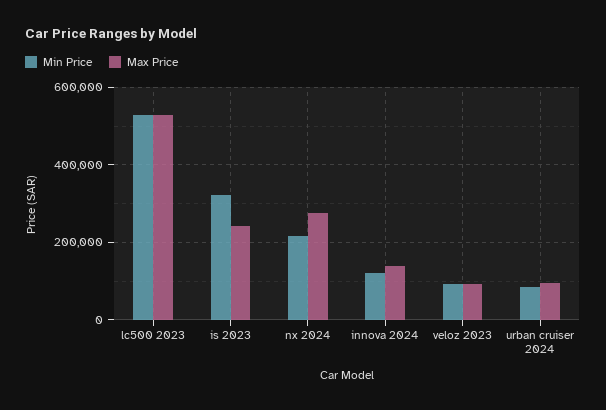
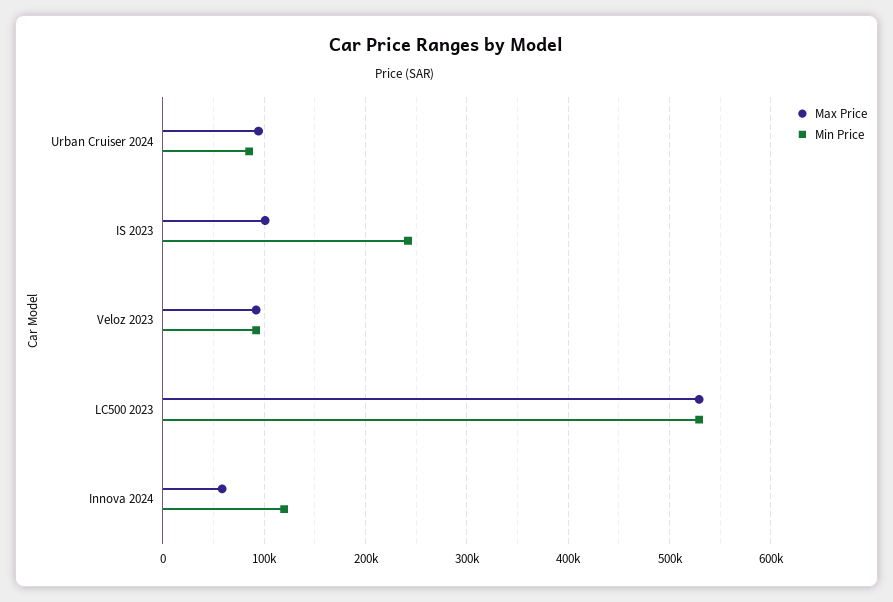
  {
    "Min Price": {
      "lc500 2023": 530000,
-     "is 2023": 320000,
+     "is 2023": 240000,
-     "nx 2024": 220000,
      "innova 2024": 120000,
      "veloz 2023": 90000,
      "urban cruiser 2024": 90000
    },
    "Max Price": {
      "lc500 2023": 530000,
-     "is 2023": 240000,
+     "is 2023": 100000,
-     "nx 2024": 280000,
-     "innova 2024": 140000,
+     "innova 2024": 60000,
      "veloz 2023": 90000,
      "urban cruiser 2024": 90000
    }
  }

